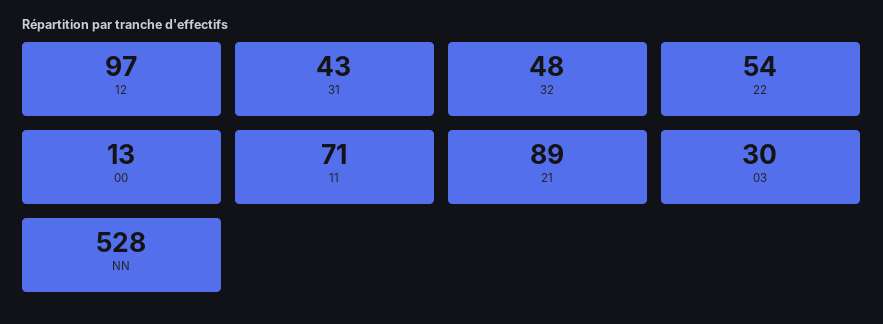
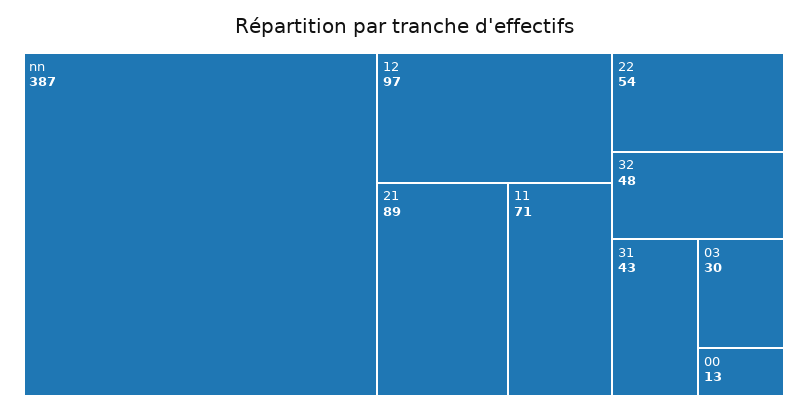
  {
    "12": 97,
    "31": 43,
    "32": 48,
    "22": 54,
    "00": 13,
    "11": 71,
    "21": 89,
    "03": 30,
-   "NN": 528
+   "NN": 387
  }

